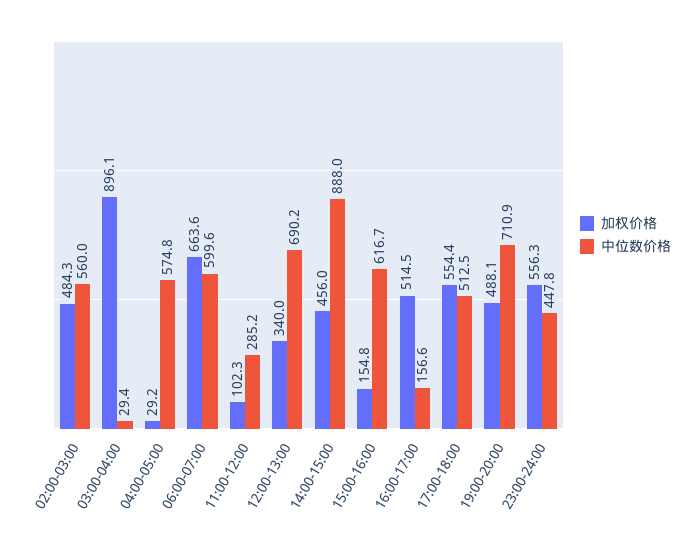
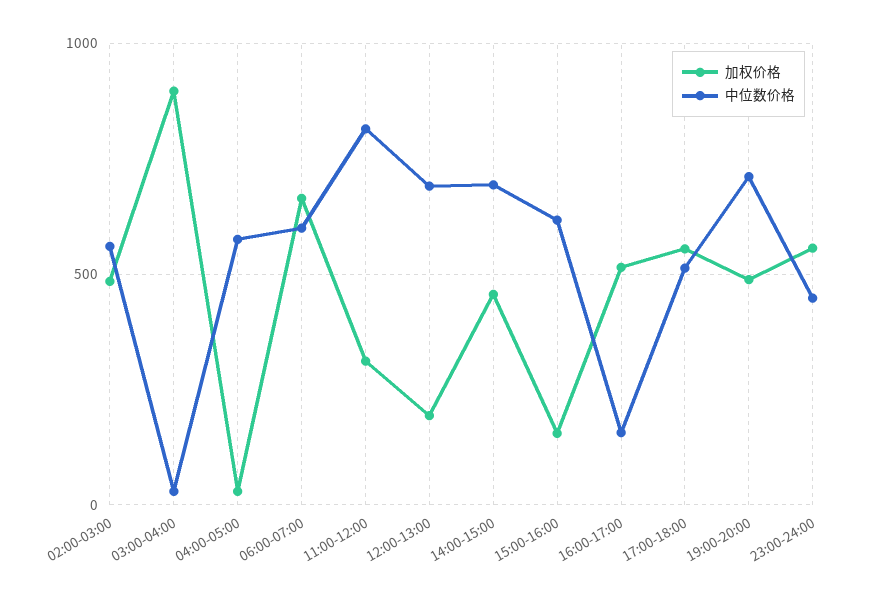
  {
    "加权价格": {
      "02:00-03:00": 484.3,
      "03:00-04:00": 896.1,
      "04:00-05:00": 29.2,
      "06:00-07:00": 663.6,
-     "11:00-12:00": 102.3,
+     "11:00-12:00": 300,
-     "12:00-13:00": 340,
+     "12:00-13:00": 200,
      "14:00-15:00": 456,
      "15:00-16:00": 154.8,
      "16:00-17:00": 514.5,
      "17:00-18:00": 554.4,
      "19:00-20:00": 488.1,
      "23:00-24:00": 556.3
    },
    "中位数价格": {
      "02:00-03:00": 560,
      "03:00-04:00": 29.4,
      "04:00-05:00": 574.8,
      "06:00-07:00": 599.6,
-     "11:00-12:00": 285.2,
+     "11:00-12:00": 800,
      "12:00-13:00": 690.2,
-     "14:00-15:00": 888,
+     "14:00-15:00": 700,
      "15:00-16:00": 616.7,
      "16:00-17:00": 156.6,
      "17:00-18:00": 512.5,
      "19:00-20:00": 710.9,
      "23:00-24:00": 447.8
    }
  }

